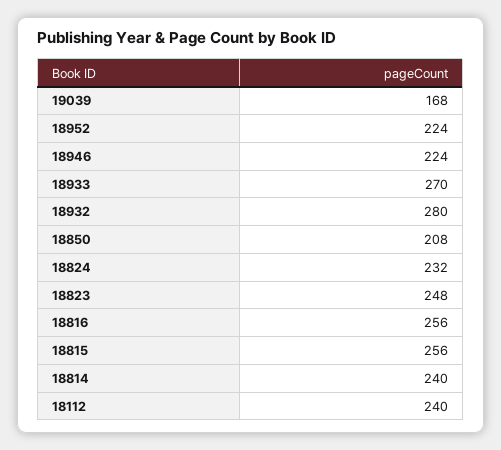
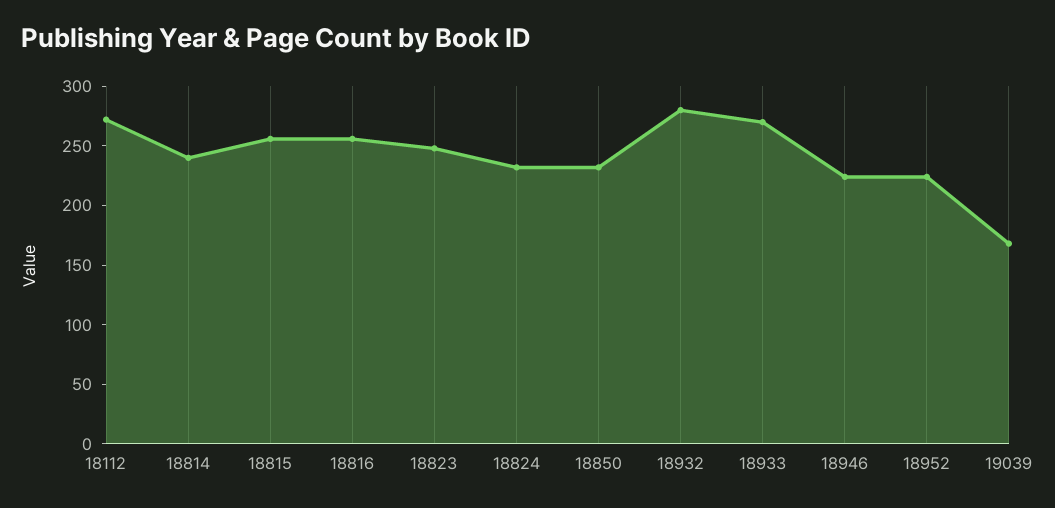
  {
    "19039": 168,
    "18952": 224,
    "18946": 224,
    "18933": 270,
    "18932": 280,
-   "18850": 208,
+   "18850": 230,
    "18824": 232,
    "18823": 248,
    "18816": 256,
    "18815": 256,
    "18814": 240,
-   "18112": 240
+   "18112": 270
  }

